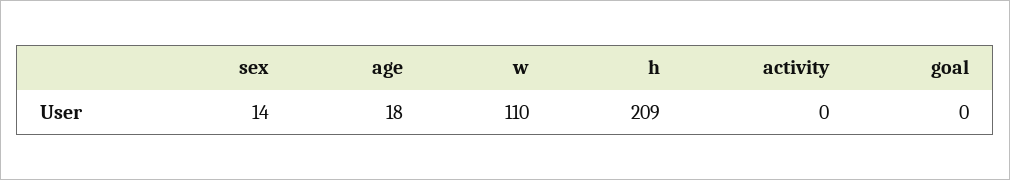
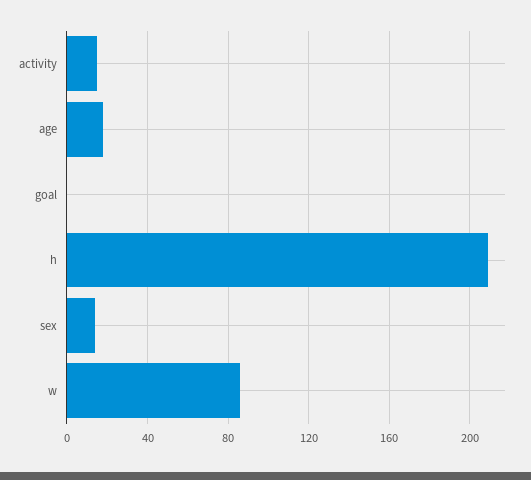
  {
    "sex": 14,
    "age": 18,
-   "w": 110,
+   "w": 85,
    "h": 209,
-   "activity": 0,
+   "activity": 15,
    "goal": 0
  }

